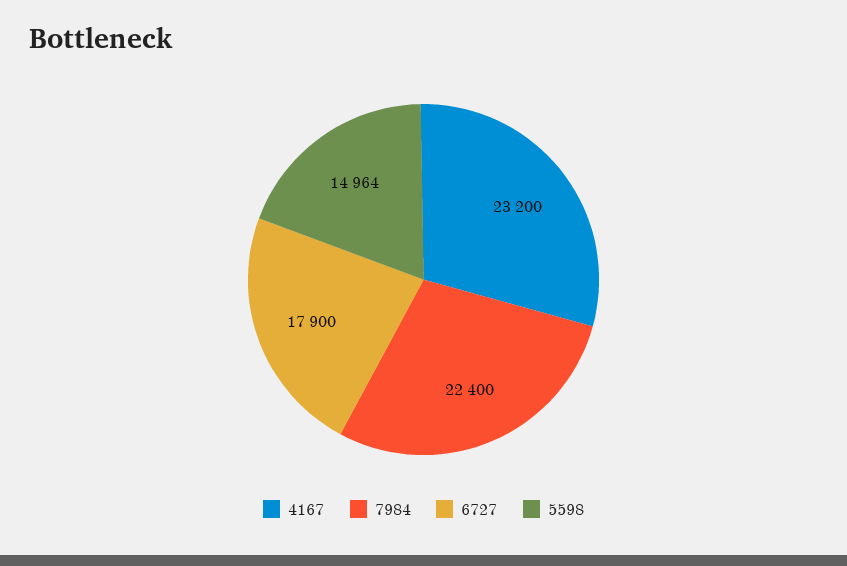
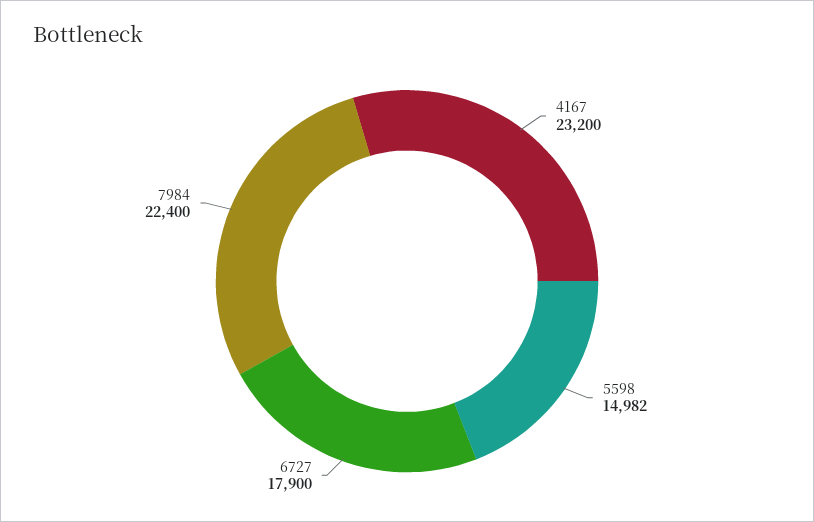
  {
    "4167": 23200,
    "7984": 22400,
    "6727": 17900,
-   "5598": 14964
+   "5598": 14982
  }

